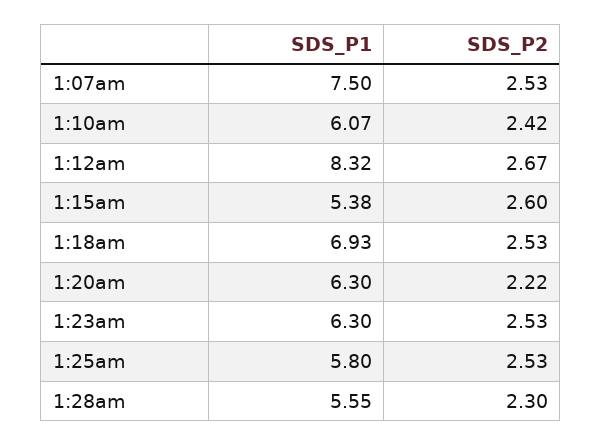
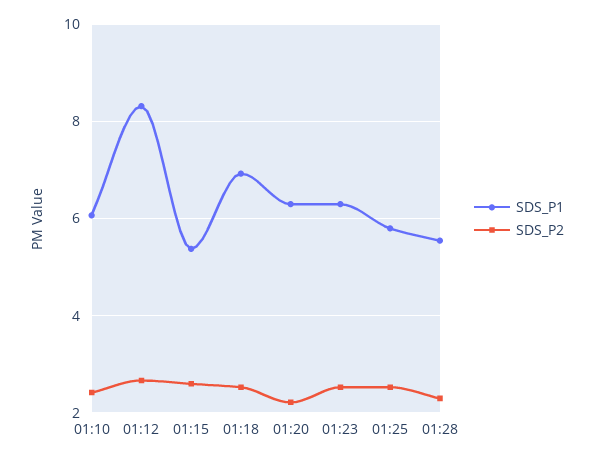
  {
    "SDS_P1": {
-     "1:07am": 7.5,
      "1:10am": 6.07,
      "1:12am": 8.32,
      "1:15am": 5.38,
      "1:18am": 6.93,
      "1:20am": 6.3,
      "1:23am": 6.3,
      "1:25am": 5.8,
      "1:28am": 5.55
    },
    "SDS_P2": {
-     "1:07am": 2.53,
      "1:10am": 2.42,
      "1:12am": 2.67,
      "1:15am": 2.6,
      "1:18am": 2.53,
      "1:20am": 2.22,
      "1:23am": 2.53,
      "1:25am": 2.53,
      "1:28am": 2.3
    }
  }

